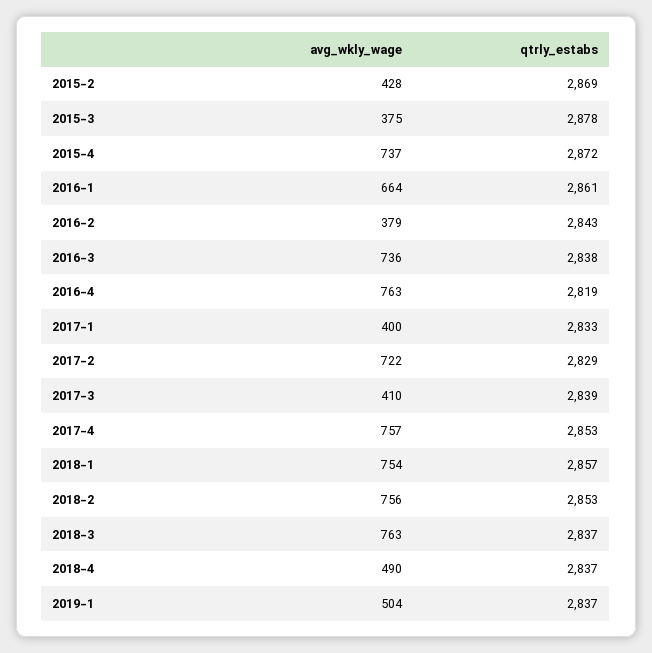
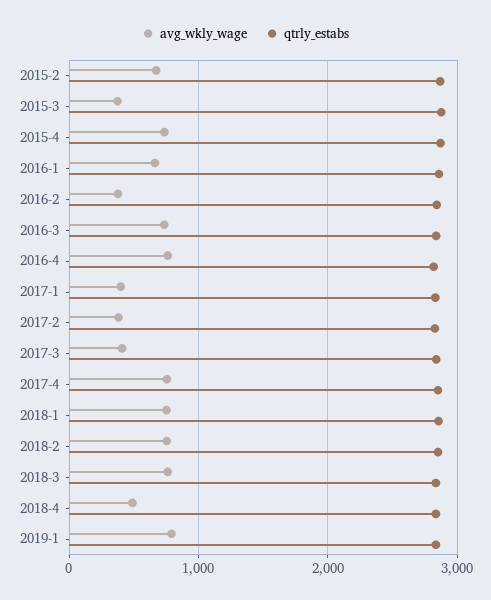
  {
    "avg_wkly_wage": {
-     "2015-2": 428,
+     "2015-2": 700,
      "2015-3": 375,
      "2015-4": 737,
      "2016-1": 664,
      "2016-2": 379,
      "2016-3": 736,
      "2016-4": 763,
      "2017-1": 400,
-     "2017-2": 722,
+     "2017-2": 400,
      "2017-3": 410,
      "2017-4": 757,
      "2018-1": 754,
      "2018-2": 756,
      "2018-3": 763,
      "2018-4": 490,
-     "2019-1": 504
+     "2019-1": 800
    },
    "qtrly_estabs": {
      "2015-2": 2869,
      "2015-3": 2878,
      "2015-4": 2872,
      "2016-1": 2861,
      "2016-2": 2843,
      "2016-3": 2838,
      "2016-4": 2819,
      "2017-1": 2833,
      "2017-2": 2829,
      "2017-3": 2839,
      "2017-4": 2853,
      "2018-1": 2857,
      "2018-2": 2853,
      "2018-3": 2837,
      "2018-4": 2837,
      "2019-1": 2837
    }
  }

